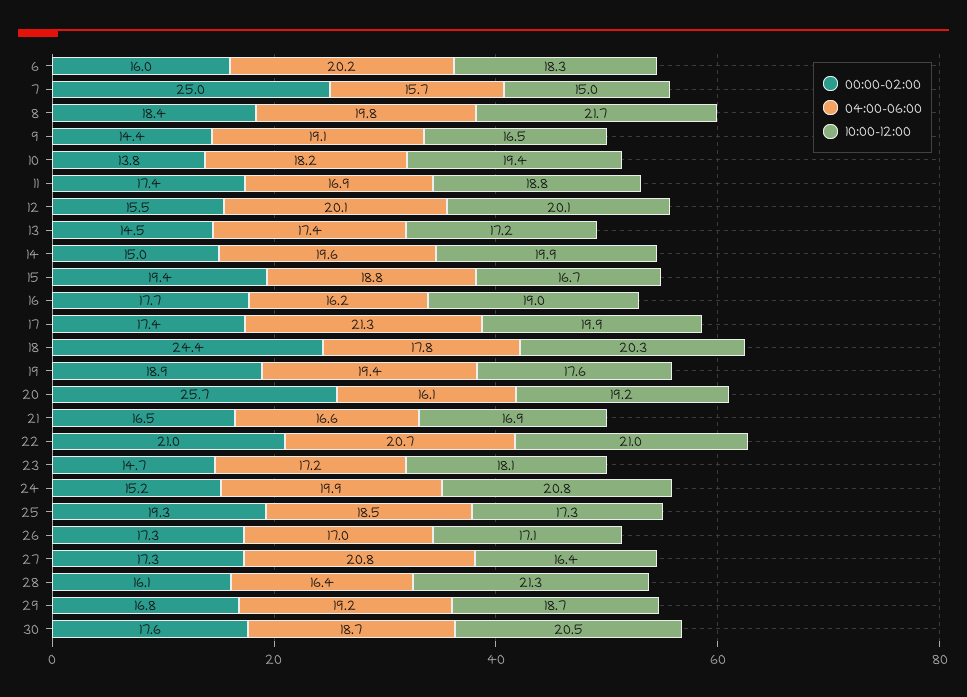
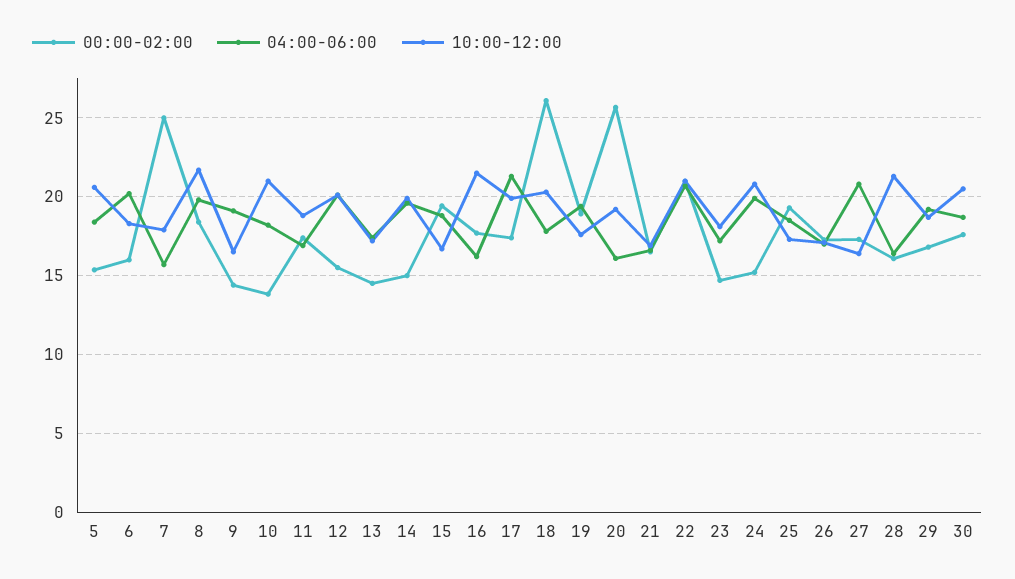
  {
    "00:00-02:00": {
      "6": 16,
      "7": 25,
      "8": 18.4,
      "9": 14.4,
      "10": 13.8,
      "11": 17.4,
      "12": 15.5,
      "13": 14.5,
      "14": 15,
      "15": 19.4,
      "16": 17.7,
      "17": 17.4,
-     "18": 24.4,
+     "18": 26,
      "19": 18.9,
      "20": 25.7,
      "21": 16.5,
      "22": 21,
      "23": 14.7,
      "24": 15.2,
      "25": 19.3,
      "26": 17.3,
      "27": 17.3,
      "28": 16.1,
      "29": 16.8,
-     "30": 17.6
+     "30": 17.6,
+     "5": 15.5
    },
    "04:00-06:00": {
      "6": 20.2,
      "7": 15.7,
      "8": 19.8,
      "9": 19.1,
      "10": 18.2,
      "11": 16.9,
      "12": 20.1,
      "13": 17.4,
      "14": 19.6,
      "15": 18.8,
      "16": 16.2,
      "17": 21.3,
      "18": 17.8,
      "19": 19.4,
      "20": 16.1,
      "21": 16.6,
      "22": 20.7,
      "23": 17.2,
      "24": 19.9,
      "25": 18.5,
      "26": 17,
      "27": 20.8,
      "28": 16.4,
      "29": 19.2,
-     "30": 18.7
+     "30": 18.7,
+     "5": 18.5
    },
    "10:00-12:00": {
      "6": 18.3,
-     "7": 15,
+     "7": 18,
      "8": 21.7,
      "9": 16.5,
-     "10": 19.4,
+     "10": 21,
      "11": 18.8,
      "12": 20.1,
      "13": 17.2,
      "14": 19.9,
      "15": 16.7,
-     "16": 19,
+     "16": 21.5,
      "17": 19.9,
      "18": 20.3,
      "19": 17.6,
      "20": 19.2,
      "21": 16.9,
      "22": 21,
      "23": 18.1,
      "24": 20.8,
      "25": 17.3,
      "26": 17.1,
      "27": 16.4,
      "28": 21.3,
      "29": 18.7,
-     "30": 20.5
+     "30": 20.5,
+     "5": 20.5
    }
  }

